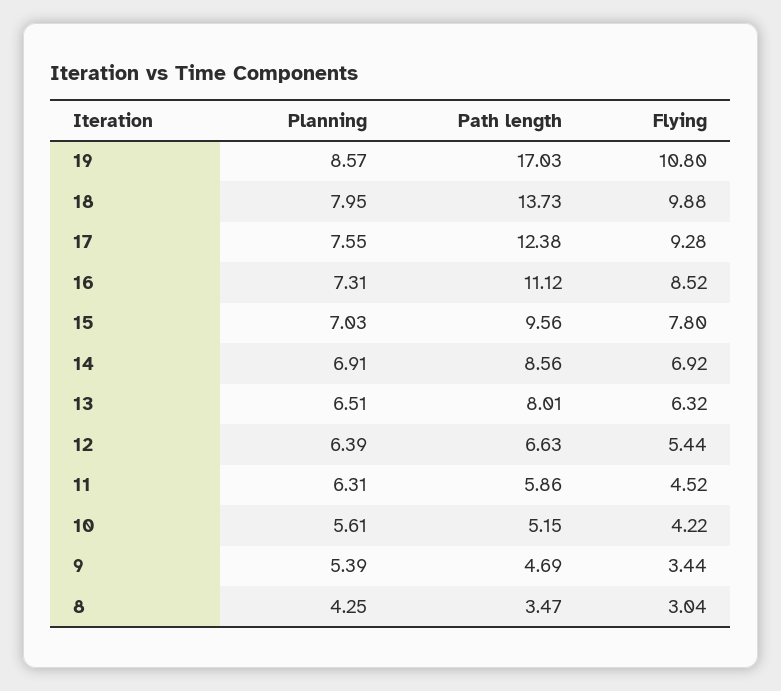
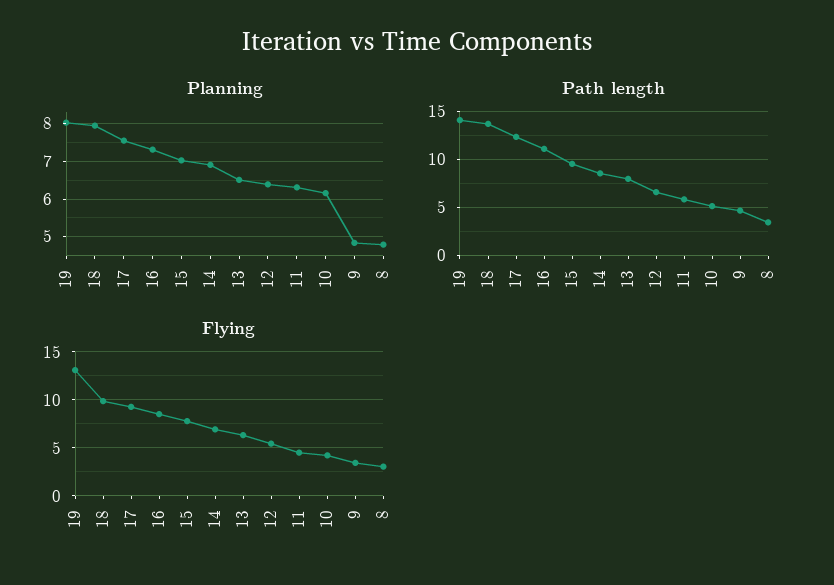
  {
    "Planning": {
-     "19": 8.57,
+     "19": 8,
      "18": 7.95,
      "17": 7.55,
      "16": 7.31,
      "15": 7.03,
      "14": 6.91,
      "13": 6.51,
      "12": 6.39,
      "11": 6.31,
-     "10": 5.61,
+     "10": 6.2,
-     "9": 5.39,
+     "9": 4.8,
-     "8": 4.25
+     "8": 4.8
    },
    "Path length": {
-     "19": 17.03,
+     "19": 14,
      "18": 13.73,
      "17": 12.38,
      "16": 11.12,
      "15": 9.56,
      "14": 8.56,
      "13": 8.01,
      "12": 6.63,
      "11": 5.86,
      "10": 5.15,
      "9": 4.69,
      "8": 3.47
    },
    "Flying": {
-     "19": 10.8,
+     "19": 13,
      "18": 9.88,
      "17": 9.28,
      "16": 8.52,
      "15": 7.8,
      "14": 6.92,
      "13": 6.32,
      "12": 5.44,
      "11": 4.52,
      "10": 4.22,
      "9": 3.44,
      "8": 3.04
    }
  }

